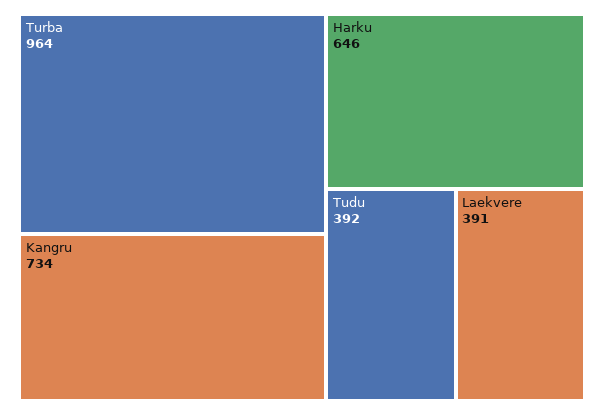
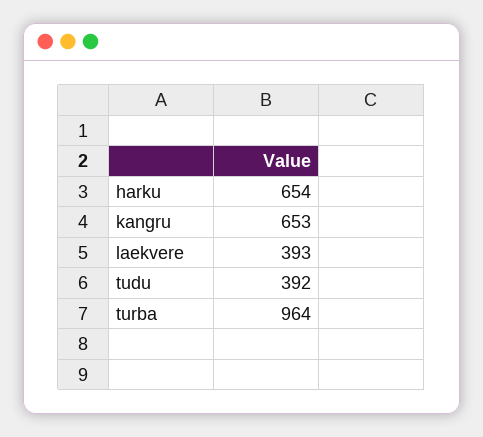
  {
    "Turba": 964,
-   "Kangru": 734,
+   "Kangru": 653,
-   "Harku": 646,
+   "Harku": 654,
    "Tudu": 392,
-   "Laekvere": 391
+   "Laekvere": 393
  }

